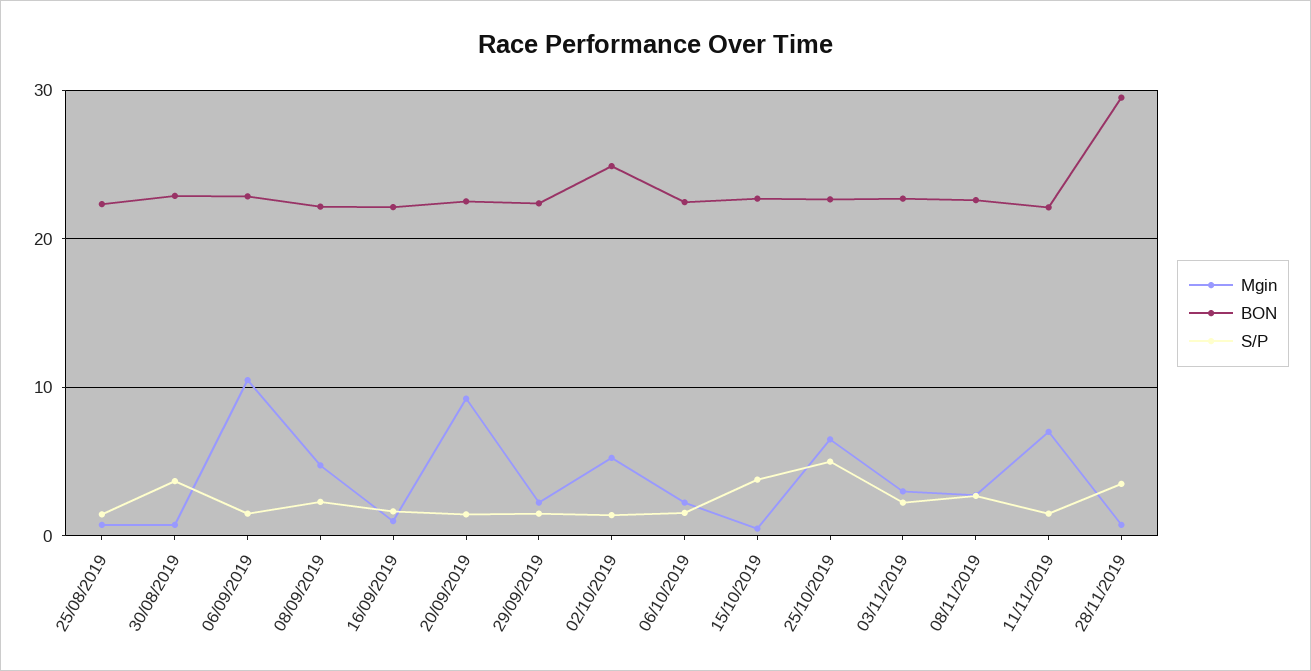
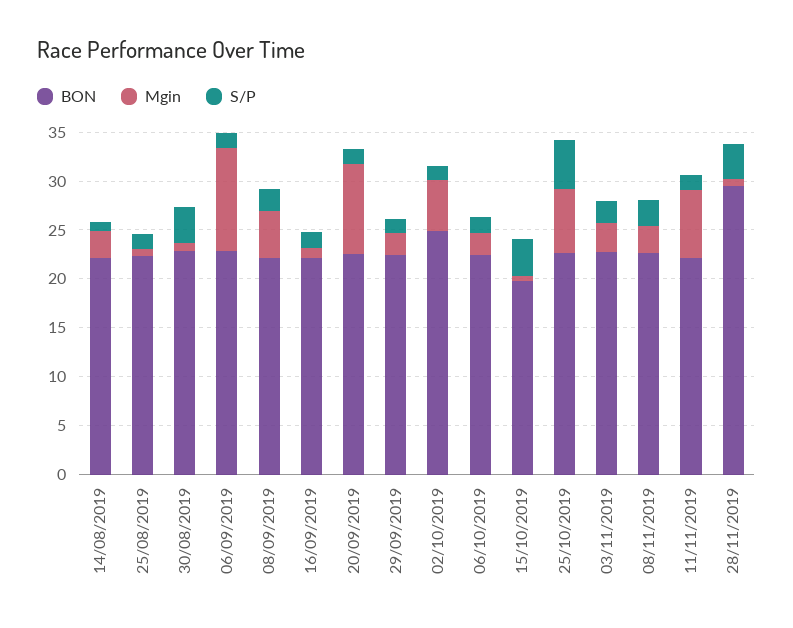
  {
    "Mgin": {
      "25/08/2019": 1,
      "30/08/2019": 1,
      "06/09/2019": 11,
      "08/09/2019": 5,
      "16/09/2019": 1,
      "20/09/2019": 9,
      "29/09/2019": 2,
      "02/10/2019": 5,
      "06/10/2019": 2,
      "15/10/2019": 1,
      "25/10/2019": 7,
      "03/11/2019": 3,
      "08/11/2019": 3,
      "11/11/2019": 7,
-     "28/11/2019": 1
+     "28/11/2019": 1,
+     "14/08/2019": 3
    },
    "BON": {
      "25/08/2019": 22,
      "30/08/2019": 23,
      "06/09/2019": 23,
      "08/09/2019": 22,
      "16/09/2019": 22,
      "20/09/2019": 23,
      "29/09/2019": 22,
      "02/10/2019": 25,
      "06/10/2019": 22,
-     "15/10/2019": 23,
+     "15/10/2019": 20,
      "25/10/2019": 23,
      "03/11/2019": 23,
      "08/11/2019": 23,
      "11/11/2019": 22,
-     "28/11/2019": 30
+     "28/11/2019": 30,
+     "14/08/2019": 22
    },
    "S/P": {
      "25/08/2019": 1,
      "30/08/2019": 4,
      "06/09/2019": 2,
      "08/09/2019": 2,
      "16/09/2019": 2,
      "20/09/2019": 1,
      "29/09/2019": 2,
      "02/10/2019": 1,
      "06/10/2019": 2,
      "15/10/2019": 4,
      "25/10/2019": 5,
      "03/11/2019": 2,
      "08/11/2019": 3,
      "11/11/2019": 2,
-     "28/11/2019": 4
+     "28/11/2019": 4,
+     "14/08/2019": 1
    }
  }

